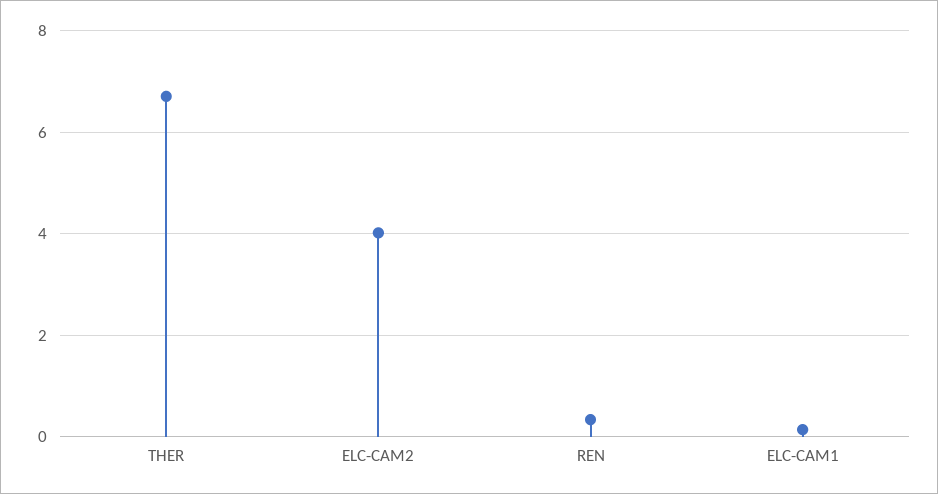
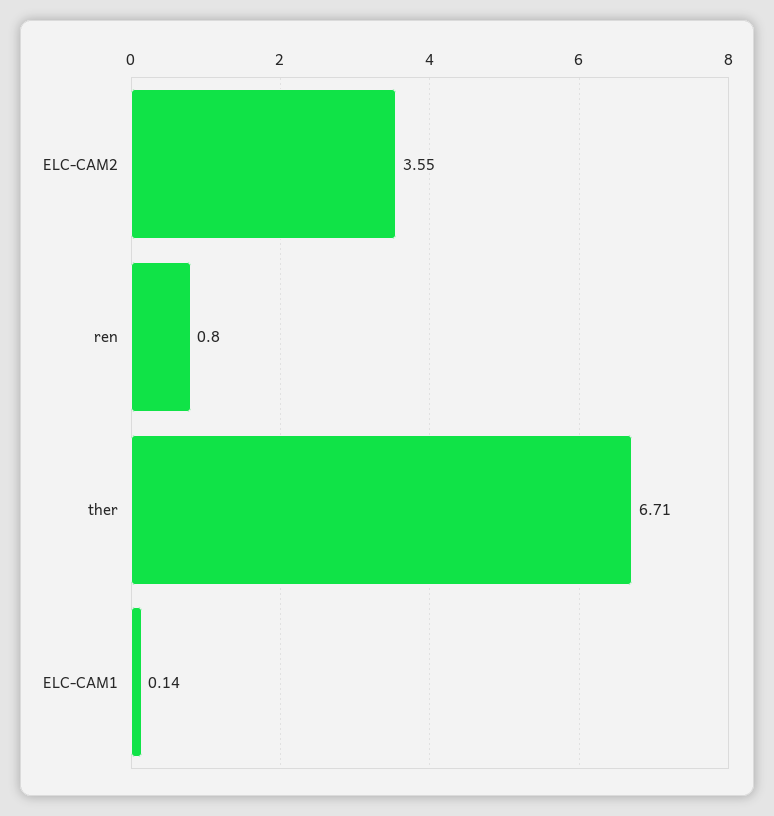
  {
    "THER": 6.71,
-   "ELC-CAM2": 4,
+   "ELC-CAM2": 3.55,
-   "REN": 0.4,
+   "REN": 0.8,
    "ELC-CAM1": 0.14
  }

